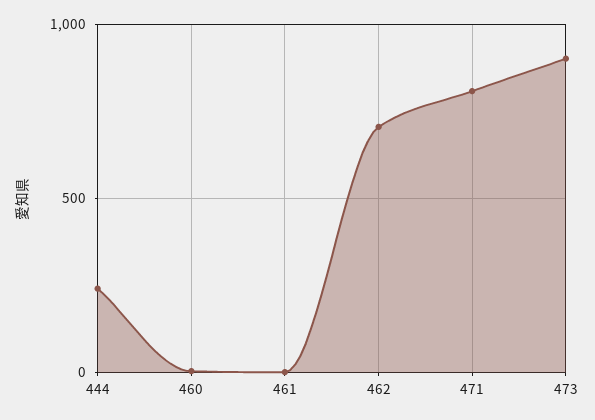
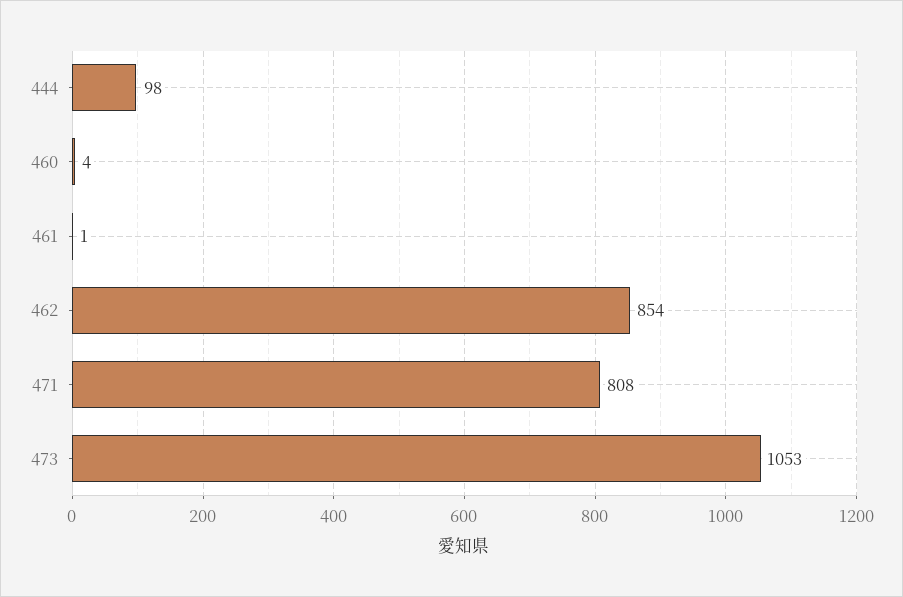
  {
-   "444": 250,
+   "444": 98,
    "460": 4,
    "461": 1,
-   "462": 700,
+   "462": 854,
    "471": 808,
-   "473": 900
+   "473": 1053
  }

